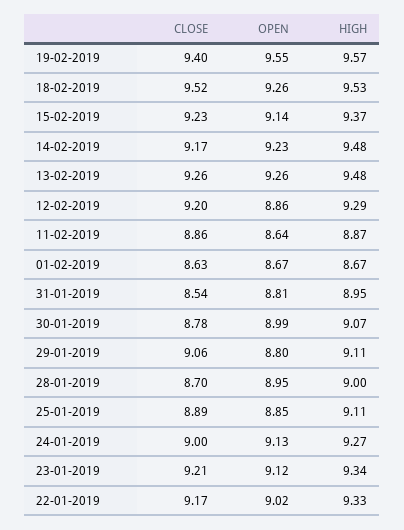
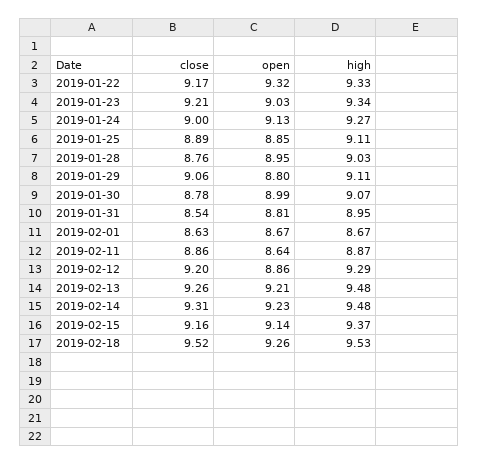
  {
    "CLOSE": {
-     "19-02-2019": 9.4,
      "18-02-2019": 9.52,
-     "15-02-2019": 9.23,
+     "15-02-2019": 9.16,
-     "14-02-2019": 9.17,
+     "14-02-2019": 9.31,
      "13-02-2019": 9.26,
      "12-02-2019": 9.2,
      "11-02-2019": 8.86,
      "01-02-2019": 8.63,
      "31-01-2019": 8.54,
      "30-01-2019": 8.78,
      "29-01-2019": 9.06,
-     "28-01-2019": 8.7,
+     "28-01-2019": 8.76,
      "25-01-2019": 8.89,
      "24-01-2019": 9,
      "23-01-2019": 9.21,
      "22-01-2019": 9.17
    },
    "OPEN": {
-     "19-02-2019": 9.55,
      "18-02-2019": 9.26,
      "15-02-2019": 9.14,
      "14-02-2019": 9.23,
-     "13-02-2019": 9.26,
+     "13-02-2019": 9.21,
      "12-02-2019": 8.86,
      "11-02-2019": 8.64,
      "01-02-2019": 8.67,
      "31-01-2019": 8.81,
      "30-01-2019": 8.99,
      "29-01-2019": 8.8,
      "28-01-2019": 8.95,
      "25-01-2019": 8.85,
      "24-01-2019": 9.13,
-     "23-01-2019": 9.12,
+     "23-01-2019": 9.03,
-     "22-01-2019": 9.02
+     "22-01-2019": 9.32
    },
    "HIGH": {
-     "19-02-2019": 9.57,
      "18-02-2019": 9.53,
      "15-02-2019": 9.37,
      "14-02-2019": 9.48,
      "13-02-2019": 9.48,
      "12-02-2019": 9.29,
      "11-02-2019": 8.87,
      "01-02-2019": 8.67,
      "31-01-2019": 8.95,
      "30-01-2019": 9.07,
      "29-01-2019": 9.11,
-     "28-01-2019": 9,
+     "28-01-2019": 9.03,
      "25-01-2019": 9.11,
      "24-01-2019": 9.27,
      "23-01-2019": 9.34,
      "22-01-2019": 9.33
    }
  }

